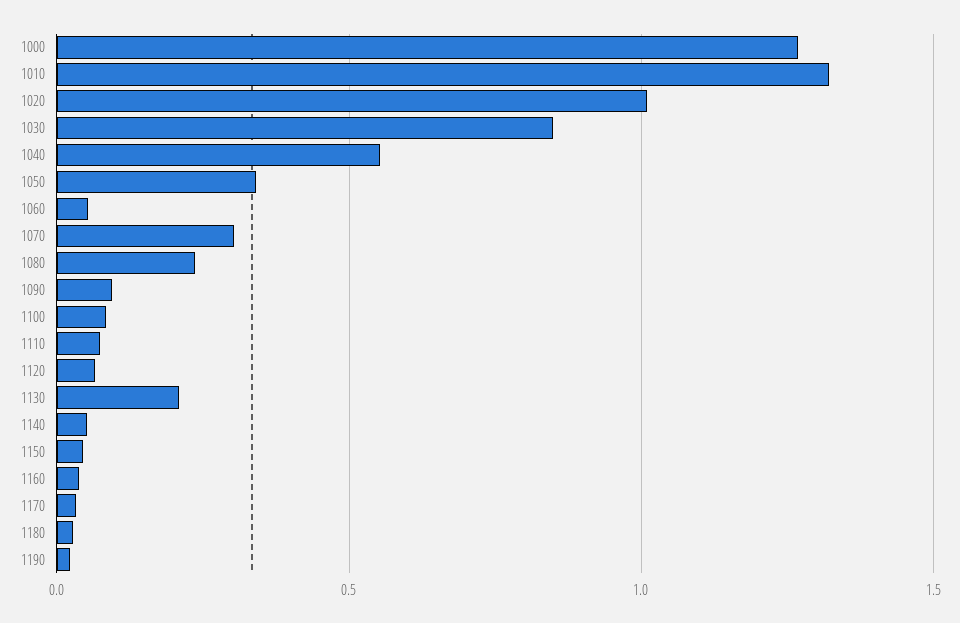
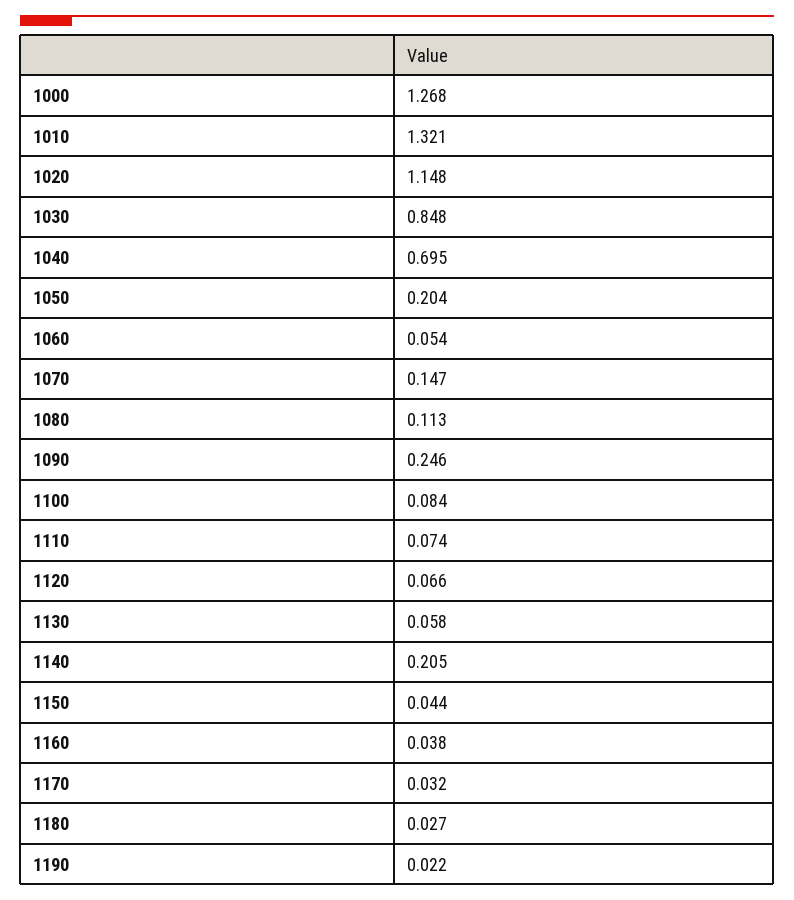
  {
    "1000": 1.268,
    "1010": 1.321,
-   "1020": 1,
+   "1020": 1.148,
    "1030": 0.848,
-   "1040": 0.55,
+   "1040": 0.695,
-   "1050": 0.35,
+   "1050": 0.204,
    "1060": 0.054,
-   "1070": 0.3,
+   "1070": 0.147,
-   "1080": 0.25,
+   "1080": 0.113,
-   "1090": 0.1,
+   "1090": 0.246,
    "1100": 0.084,
    "1110": 0.074,
    "1120": 0.066,
-   "1130": 0.2,
+   "1130": 0.058,
-   "1140": 0.05,
+   "1140": 0.205,
    "1150": 0.044,
    "1160": 0.038,
    "1170": 0.032,
    "1180": 0.027,
    "1190": 0.022
  }

